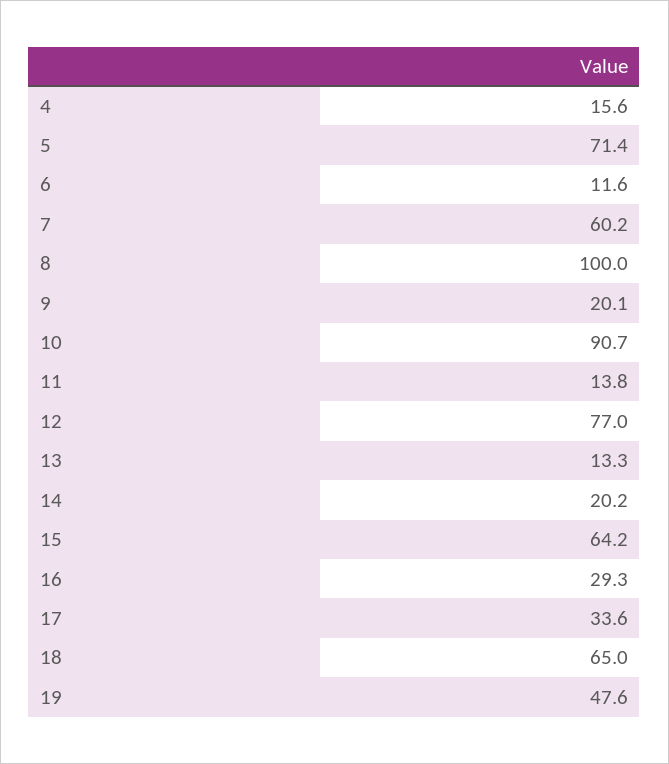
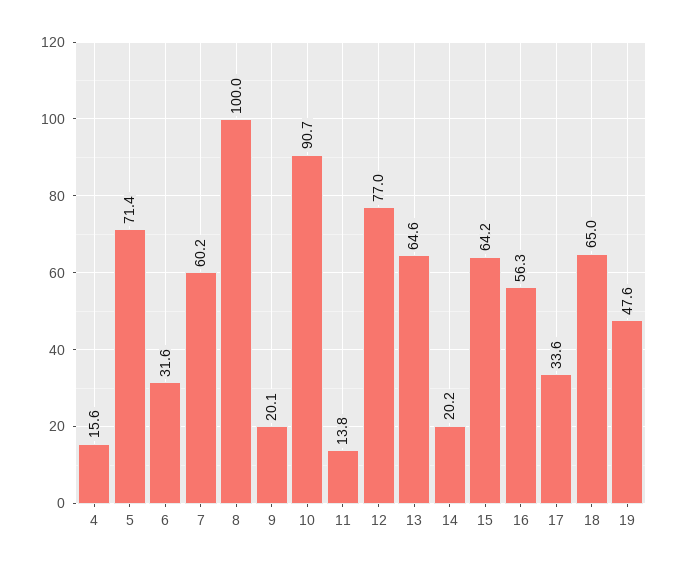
  {
    "4": 15.6,
    "5": 71.4,
-   "6": 11.6,
+   "6": 31.6,
    "7": 60.2,
    "8": 100,
    "9": 20.1,
    "10": 90.7,
    "11": 13.8,
    "12": 77,
-   "13": 13.3,
+   "13": 64.6,
    "14": 20.2,
    "15": 64.2,
-   "16": 29.3,
+   "16": 56.3,
    "17": 33.6,
    "18": 65,
    "19": 47.6
  }

